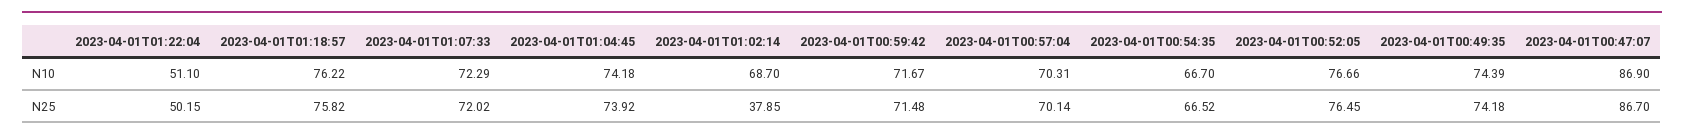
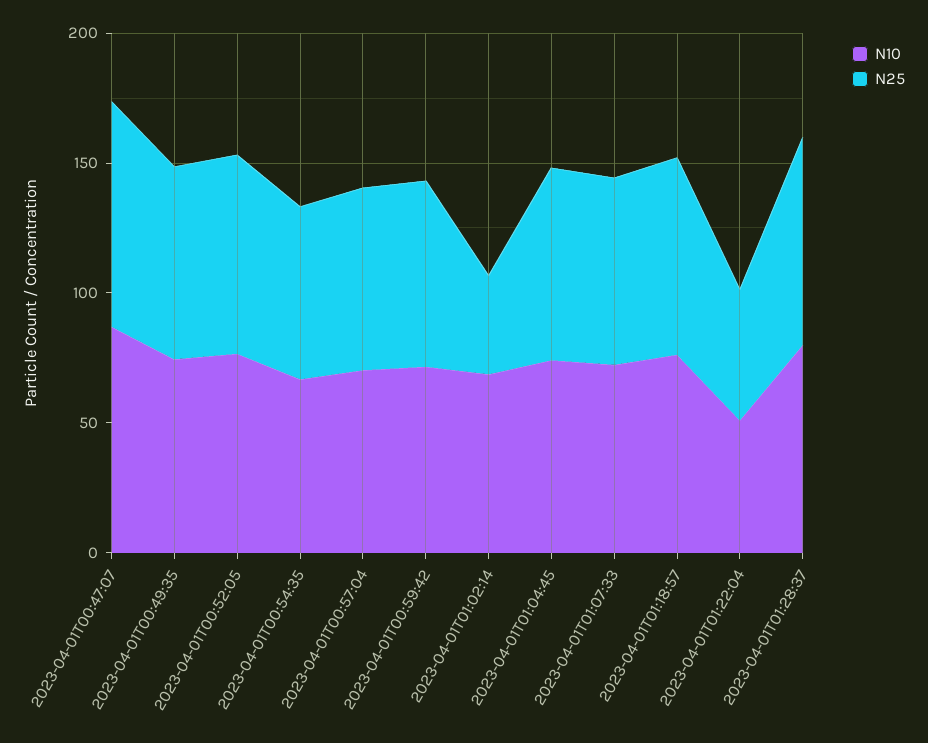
  {
    "N10": {
      "2023-04-01T01:22:04": 51.1,
      "2023-04-01T01:18:57": 76.22,
      "2023-04-01T01:07:33": 72.29,
      "2023-04-01T01:04:45": 74.18,
      "2023-04-01T01:02:14": 68.7,
      "2023-04-01T00:59:42": 71.67,
      "2023-04-01T00:57:04": 70.31,
      "2023-04-01T00:54:35": 66.7,
      "2023-04-01T00:52:05": 76.66,
      "2023-04-01T00:49:35": 74.39,
-     "2023-04-01T00:47:07": 86.9
+     "2023-04-01T00:47:07": 86.9,
+     "2023-04-01T01:28:37": 80
    },
    "N25": {
      "2023-04-01T01:22:04": 50.15,
      "2023-04-01T01:18:57": 75.82,
      "2023-04-01T01:07:33": 72.02,
      "2023-04-01T01:04:45": 73.92,
      "2023-04-01T01:02:14": 37.85,
      "2023-04-01T00:59:42": 71.48,
      "2023-04-01T00:57:04": 70.14,
      "2023-04-01T00:54:35": 66.52,
      "2023-04-01T00:52:05": 76.45,
      "2023-04-01T00:49:35": 74.18,
-     "2023-04-01T00:47:07": 86.7
+     "2023-04-01T00:47:07": 86.7,
+     "2023-04-01T01:28:37": 80
    }
  }

